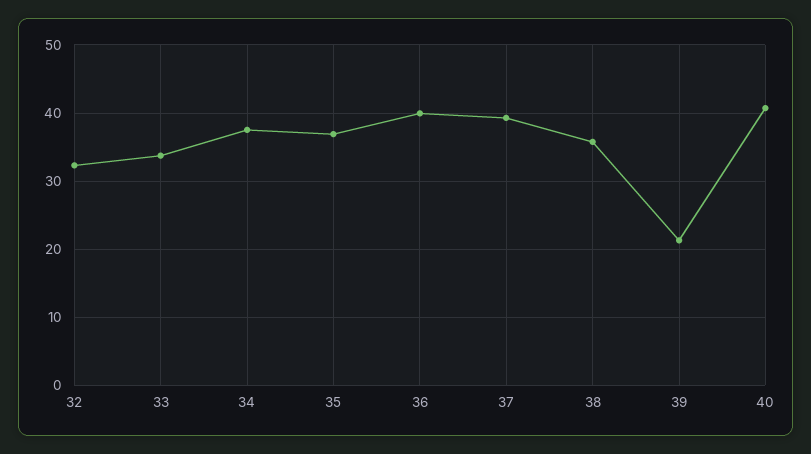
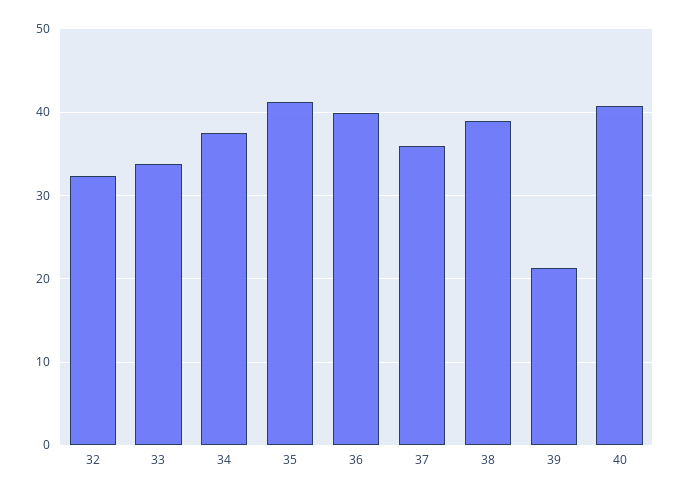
  {
    "32": 32,
    "33": 34,
    "34": 38,
-   "35": 37,
+   "35": 41,
    "36": 40,
-   "37": 39,
+   "37": 36,
-   "38": 36,
+   "38": 39,
    "39": 21,
    "40": 41
  }

